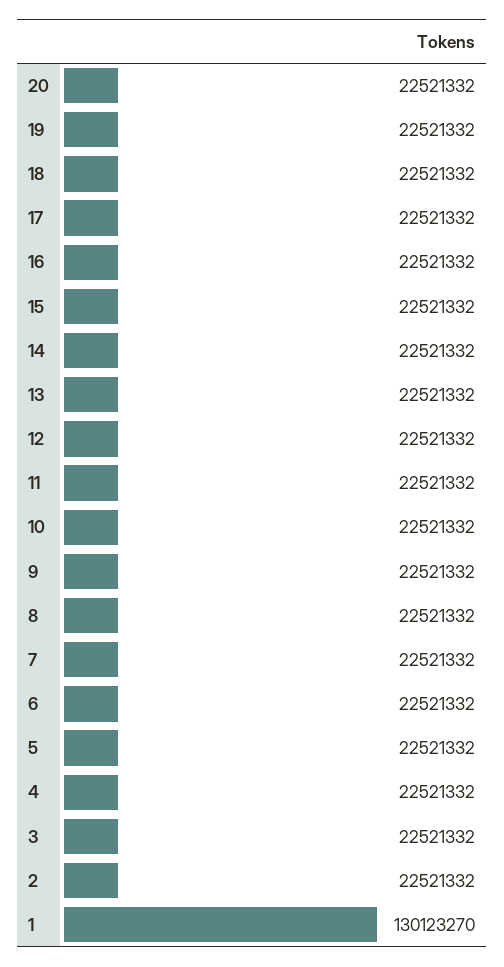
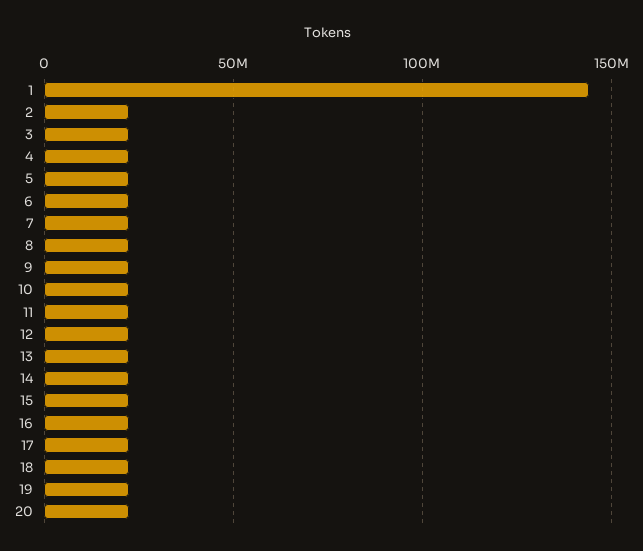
  {
    "20": 22521332,
    "19": 22521332,
    "18": 22521332,
    "17": 22521332,
    "16": 22521332,
    "15": 22521332,
    "14": 22521332,
    "13": 22521332,
    "12": 22521332,
    "11": 22521332,
    "10": 22521332,
    "9": 22521332,
    "8": 22521332,
    "7": 22521332,
    "6": 22521332,
    "5": 22521332,
    "4": 22521332,
    "3": 22521332,
    "2": 22521332,
-   "1": 130123270
+   "1": 145000000
  }

